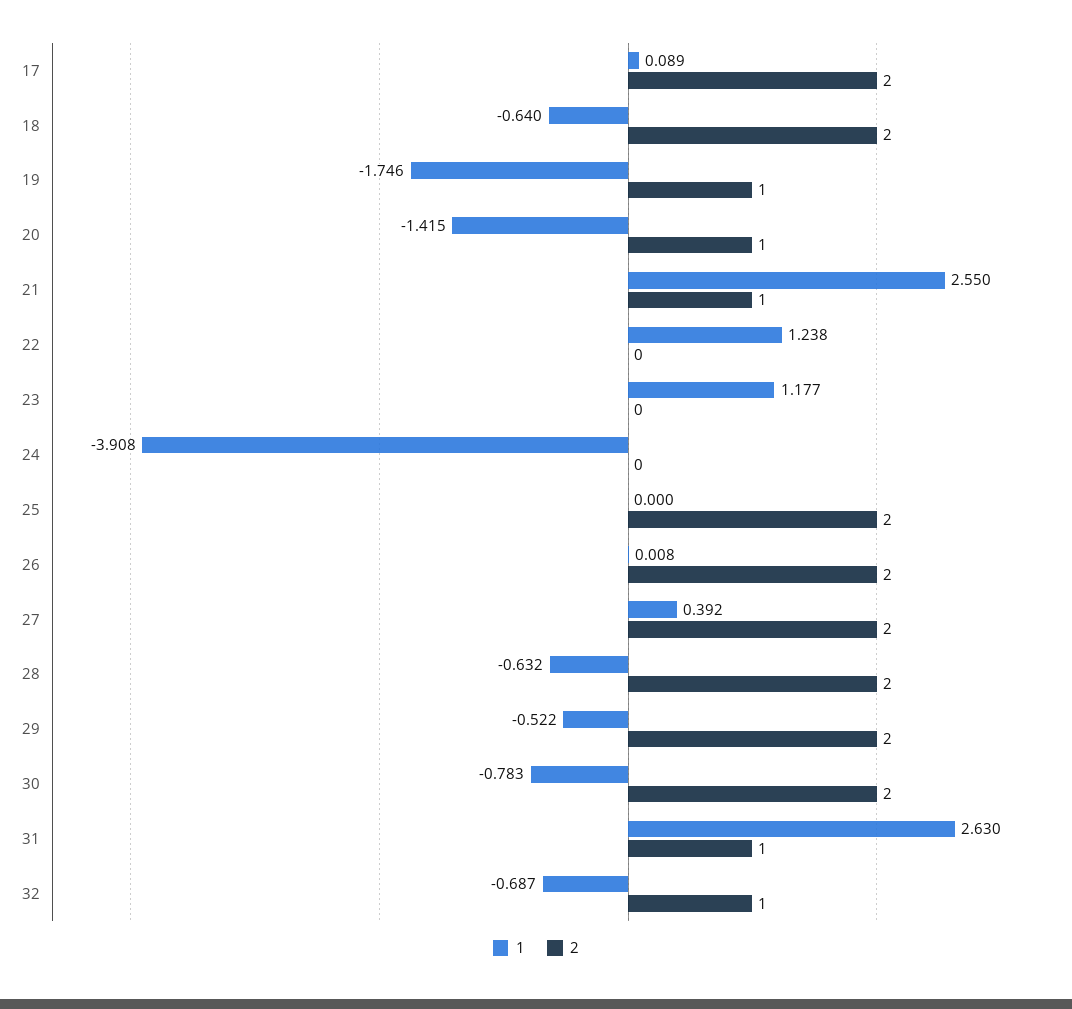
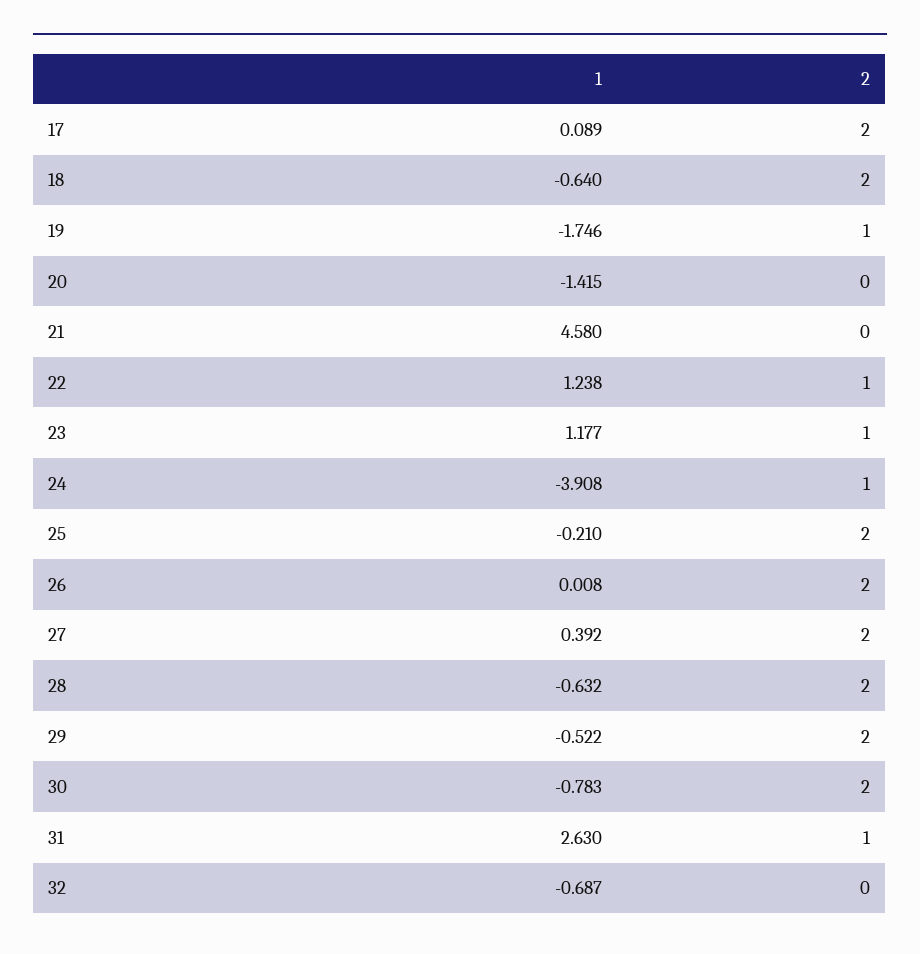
  {
    "1": {
      "17": 0.089,
      "18": -0.64,
      "19": -1.746,
      "20": -1.415,
-     "21": 2.55,
+     "21": 4.58,
      "22": 1.238,
      "23": 1.177,
      "24": -3.908,
-     "25": 0,
+     "25": -0.21,
      "26": 0.008,
      "27": 0.392,
      "28": -0.632,
      "29": -0.522,
      "30": -0.783,
      "31": 2.63,
      "32": -0.687
    },
    "2": {
      "17": 2,
      "18": 2,
      "19": 1,
-     "20": 1,
+     "20": 0,
-     "21": 1,
+     "21": 0,
-     "22": 0,
+     "22": 1,
-     "23": 0,
+     "23": 1,
-     "24": 0,
+     "24": 1,
      "25": 2,
      "26": 2,
      "27": 2,
      "28": 2,
      "29": 2,
      "30": 2,
      "31": 1,
-     "32": 1
+     "32": 0
    }
  }

